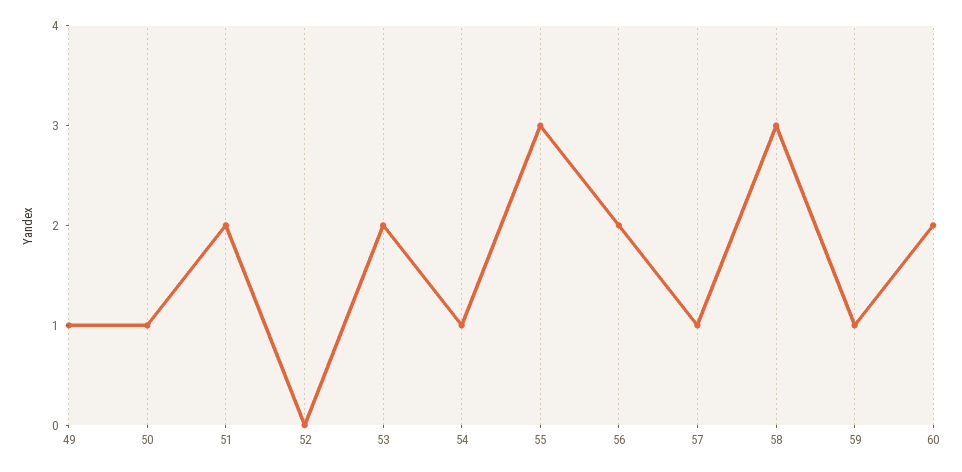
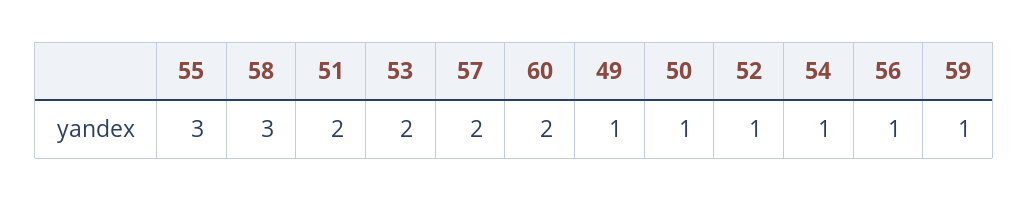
  {
    "49": 1,
    "50": 1,
    "51": 2,
-   "52": 0,
+   "52": 1,
    "53": 2,
    "54": 1,
    "55": 3,
-   "56": 2,
+   "56": 1,
-   "57": 1,
+   "57": 2,
    "58": 3,
    "59": 1,
    "60": 2
  }

